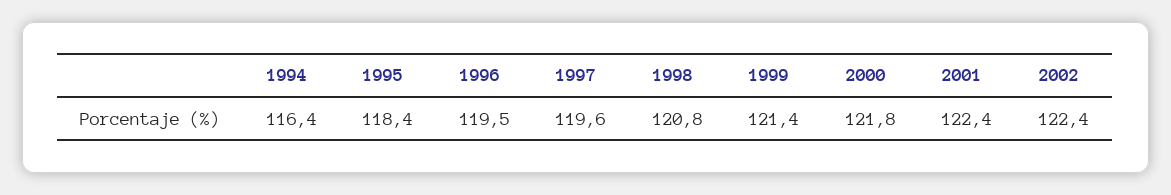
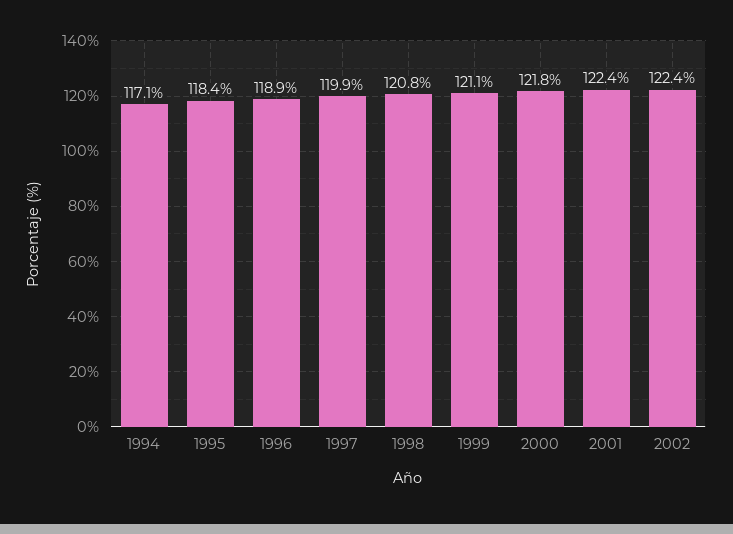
  {
-   "1994": 116.4,
+   "1994": 117.1,
    "1995": 118.4,
-   "1996": 119.5,
+   "1996": 118.9,
-   "1997": 119.6,
+   "1997": 119.9,
    "1998": 120.8,
-   "1999": 121.4,
+   "1999": 121.1,
    "2000": 121.8,
    "2001": 122.4,
    "2002": 122.4
  }

